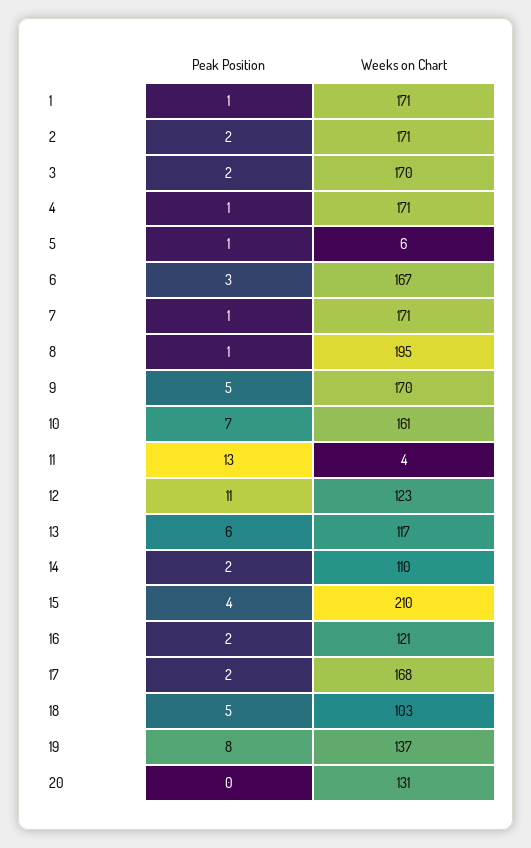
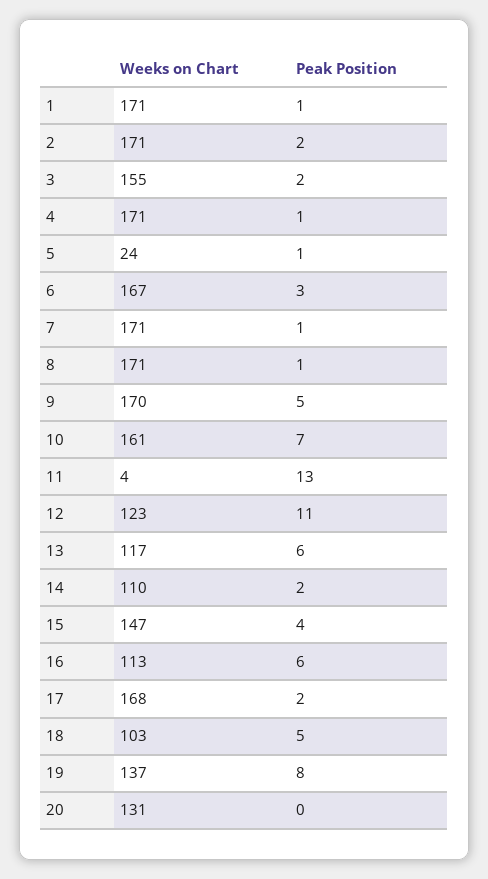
  {
    "Peak Position": {
      "1": 1,
      "2": 2,
      "3": 2,
      "4": 1,
      "5": 1,
      "6": 3,
      "7": 1,
      "8": 1,
      "9": 5,
      "10": 7,
      "11": 13,
      "12": 11,
      "13": 6,
      "14": 2,
      "15": 4,
-     "16": 2,
+     "16": 6,
      "17": 2,
      "18": 5,
      "19": 8,
      "20": 0
    },
    "Weeks on Chart": {
      "1": 171,
      "2": 171,
-     "3": 170,
+     "3": 155,
      "4": 171,
-     "5": 6,
+     "5": 24,
      "6": 167,
      "7": 171,
-     "8": 195,
+     "8": 171,
      "9": 170,
      "10": 161,
      "11": 4,
      "12": 123,
      "13": 117,
      "14": 110,
-     "15": 210,
+     "15": 147,
-     "16": 121,
+     "16": 113,
      "17": 168,
      "18": 103,
      "19": 137,
      "20": 131
    }
  }

